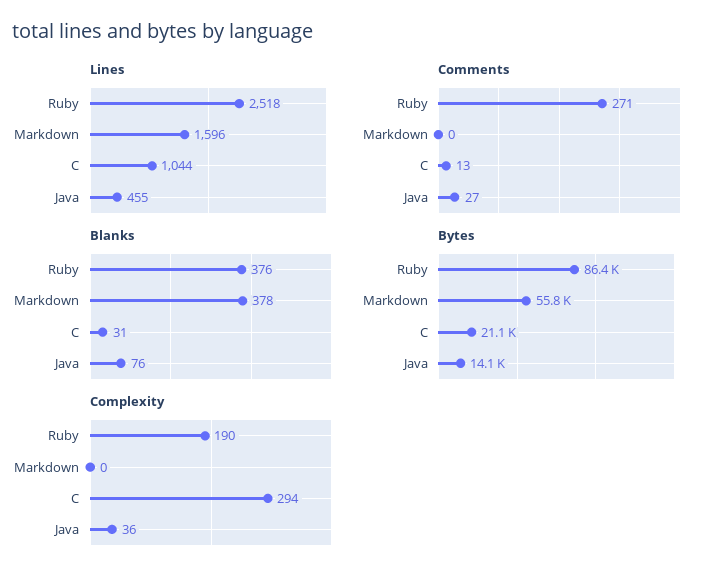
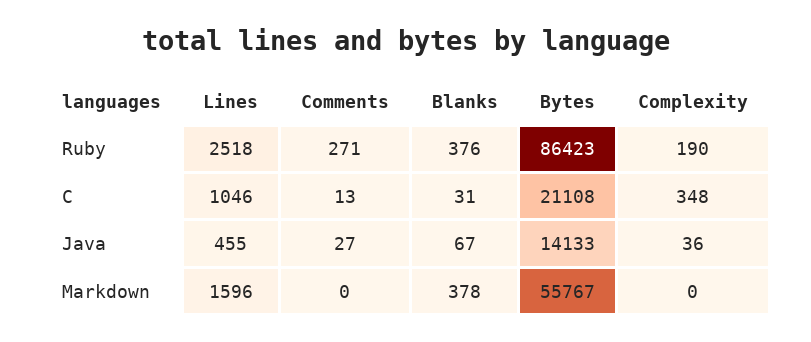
  {
    "Lines": {
      "Ruby": 2518,
      "Markdown": 1596,
-     "C": 1044,
+     "C": 1046,
      "Java": 455
    },
    "Comments": {
      "Ruby": 271,
      "Markdown": 0,
      "C": 13,
      "Java": 27
    },
    "Blanks": {
      "Ruby": 376,
      "Markdown": 378,
      "C": 31,
-     "Java": 76
+     "Java": 67
    },
    "Bytes": {
      "Ruby": 86423,
      "Markdown": 55767,
      "C": 21108,
      "Java": 14133
    },
    "Complexity": {
      "Ruby": 190,
      "Markdown": 0,
-     "C": 294,
+     "C": 348,
      "Java": 36
    }
  }

